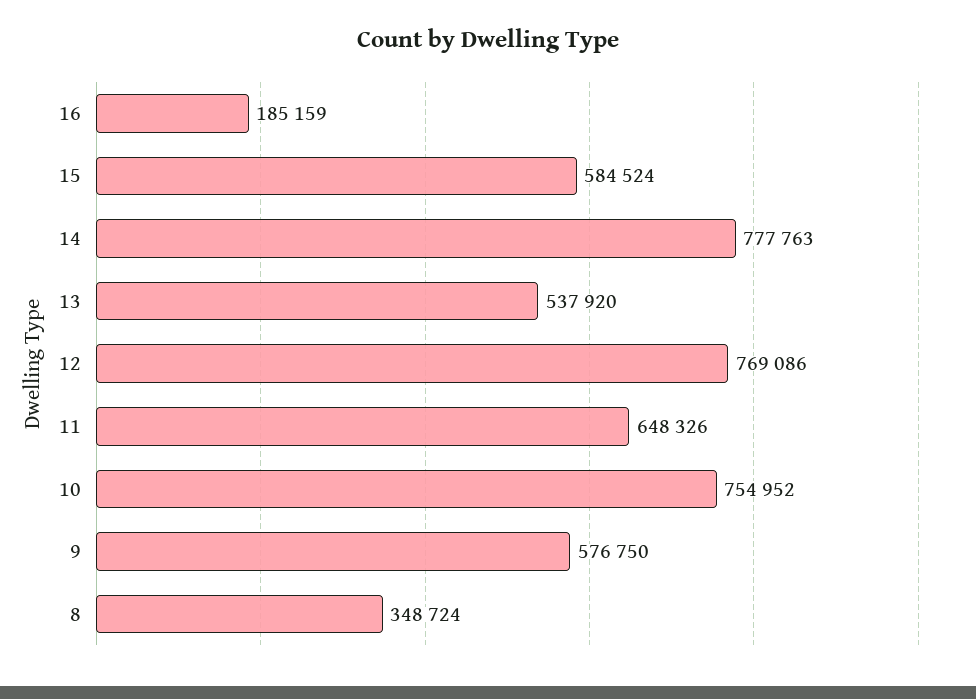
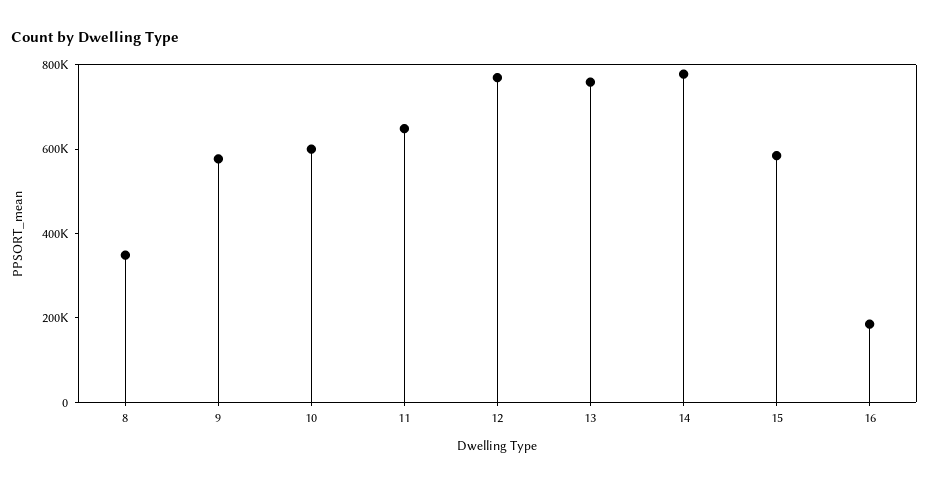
  {
    "16": 185159,
    "15": 584524,
    "14": 777763,
-   "13": 537920,
+   "13": 750000,
    "12": 769086,
    "11": 648326,
-   "10": 754952,
+   "10": 600000,
    "9": 576750,
    "8": 348724
  }

